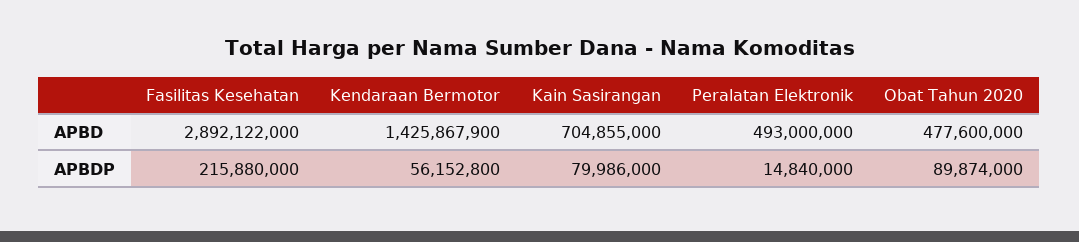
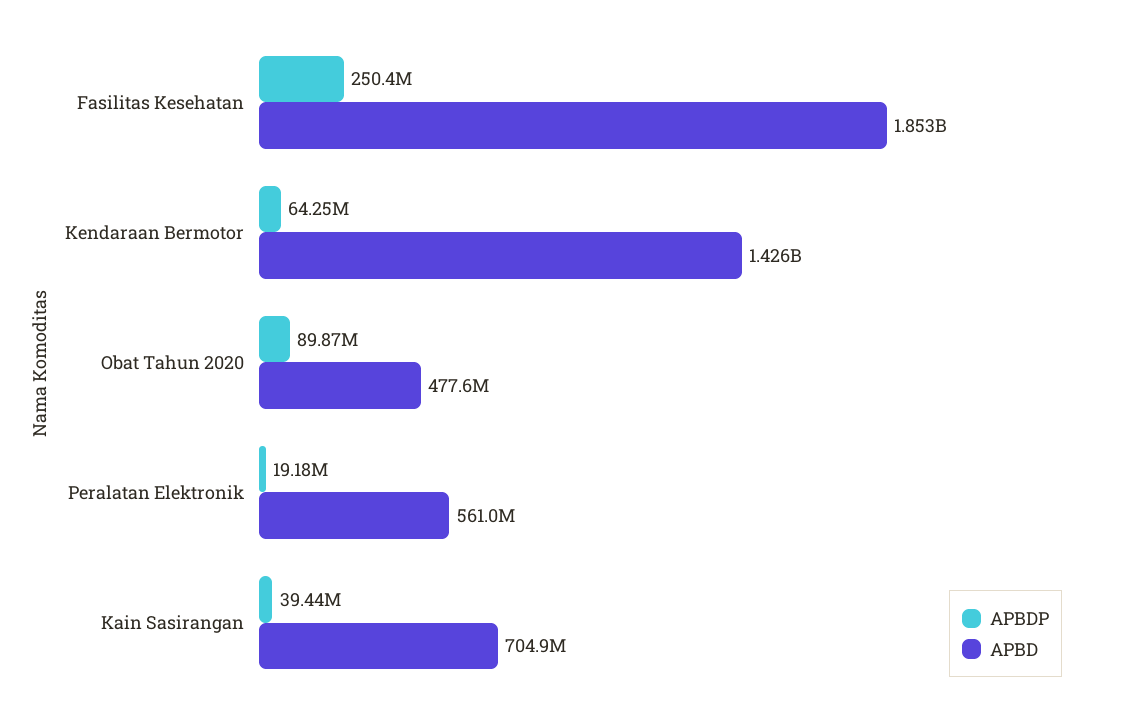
  {
    "APBD": {
-     "Fasilitas Kesehatan": 2892122000,
+     "Fasilitas Kesehatan": 1853000000,
      "Kendaraan Bermotor": 1425867900,
      "Kain Sasirangan": 704855000,
-     "Peralatan Elektronik": 493000000,
+     "Peralatan Elektronik": 561000000,
      "Obat Tahun 2020": 477600000
    },
    "APBDP": {
-     "Fasilitas Kesehatan": 215880000,
+     "Fasilitas Kesehatan": 250400000,
-     "Kendaraan Bermotor": 56152800,
+     "Kendaraan Bermotor": 64250000,
-     "Kain Sasirangan": 79986000,
+     "Kain Sasirangan": 39440000,
-     "Peralatan Elektronik": 14840000,
+     "Peralatan Elektronik": 19180000,
      "Obat Tahun 2020": 89874000
    }
  }

